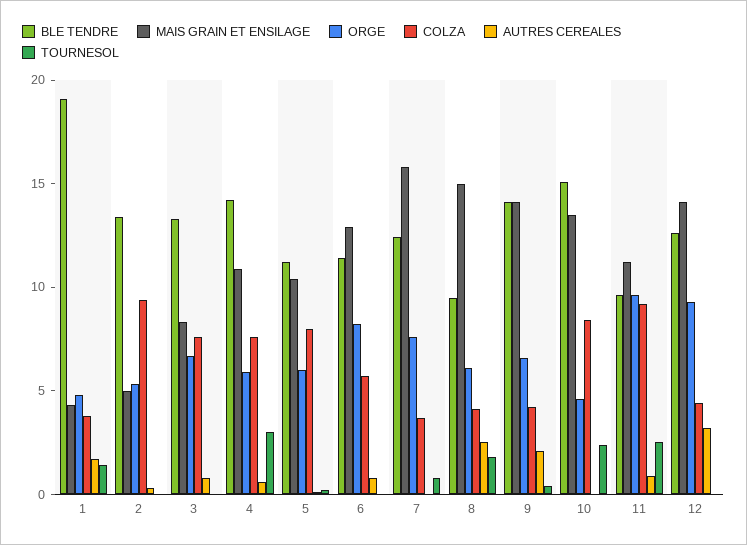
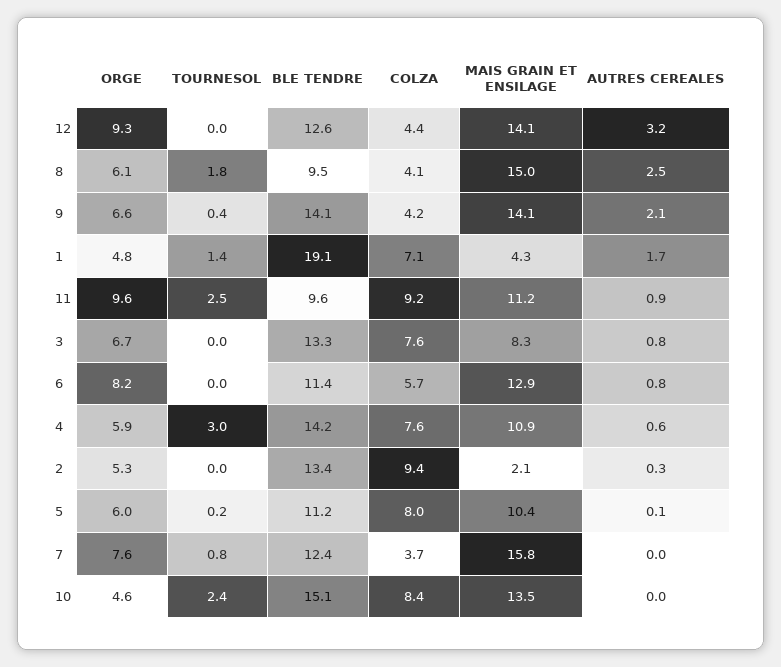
  {
    "BLE TENDRE": {
      "1": 19.1,
      "2": 13.4,
      "3": 13.3,
      "4": 14.2,
      "5": 11.2,
      "6": 11.4,
      "7": 12.4,
      "8": 9.5,
      "9": 14.1,
      "10": 15.1,
      "11": 9.6,
      "12": 12.6
    },
    "MAIS GRAIN ET ENSILAGE": {
      "1": 4.3,
-     "2": 5,
+     "2": 2.1,
      "3": 8.3,
      "4": 10.9,
      "5": 10.4,
      "6": 12.9,
      "7": 15.8,
      "8": 15,
      "9": 14.1,
      "10": 13.5,
      "11": 11.2,
      "12": 14.1
    },
    "ORGE": {
      "1": 4.8,
      "2": 5.3,
      "3": 6.7,
      "4": 5.9,
      "5": 6,
      "6": 8.2,
      "7": 7.6,
      "8": 6.1,
      "9": 6.6,
      "10": 4.6,
      "11": 9.6,
      "12": 9.3
    },
    "COLZA": {
-     "1": 4,
+     "1": 7.1,
      "2": 9.4,
      "3": 7.6,
      "4": 7.6,
      "5": 8,
      "6": 5.7,
      "7": 3.7,
      "8": 4.1,
      "9": 4.2,
      "10": 8.4,
      "11": 9.2,
      "12": 4.4
    },
    "AUTRES CEREALES": {
      "1": 1.7,
      "2": 0.3,
      "3": 0.8,
      "4": 0.6,
      "5": 0.1,
      "6": 0.8,
      "7": 0,
      "8": 2.5,
      "9": 2.1,
      "10": 0,
      "11": 0.9,
      "12": 3.2
    },
    "TOURNESOL": {
      "1": 1.4,
      "2": 0,
      "3": 0,
      "4": 3,
      "5": 0.2,
      "6": 0,
      "7": 0.8,
      "8": 1.8,
      "9": 0.4,
      "10": 2.4,
      "11": 2.5,
      "12": 0
    }
  }

